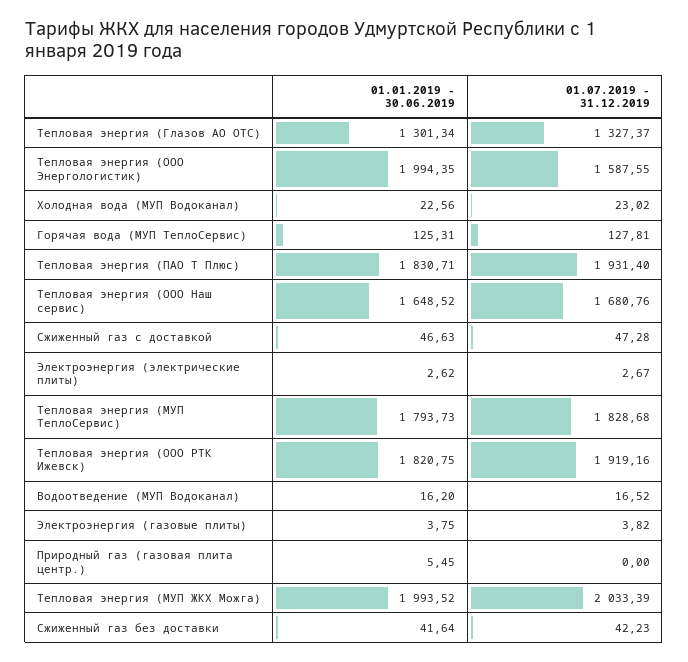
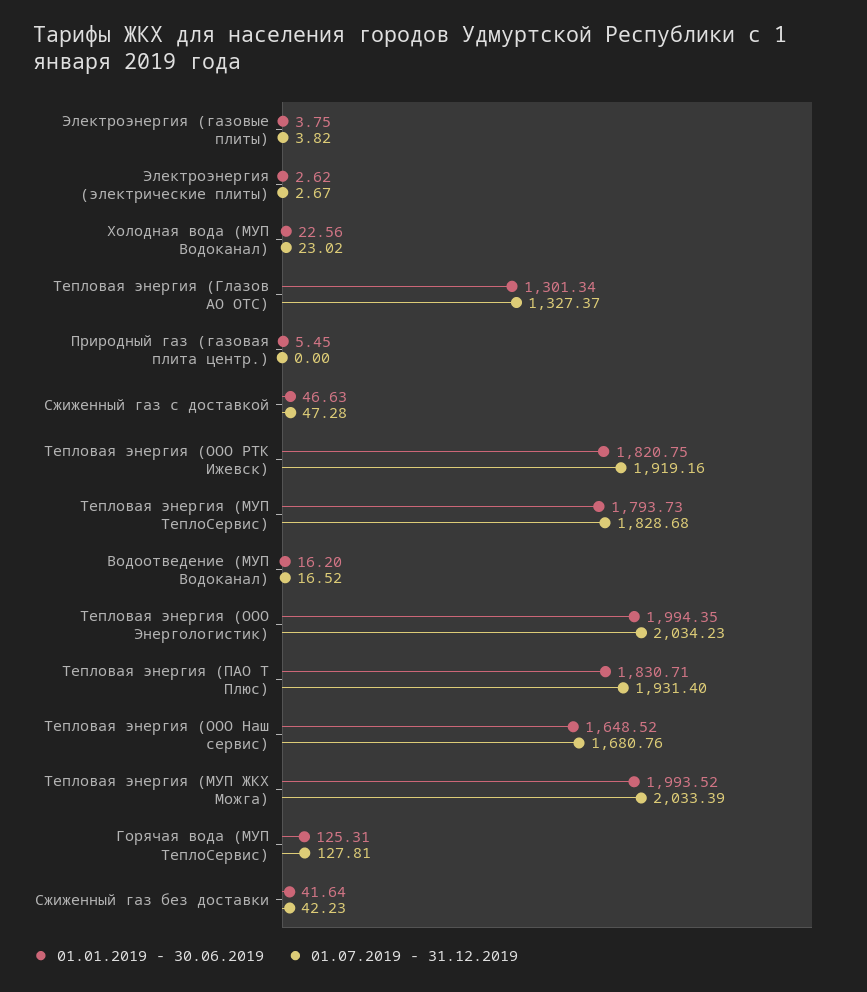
  {
    "01.01.2019 - 30.06.2019": {
      "Тепловая энергия (Глазов АО ОТС)": 1301.34,
      "Тепловая энергия (ООО Энергологистик)": 1994.35,
      "Холодная вода (МУП Водоканал)": 22.56,
      "Горячая вода (МУП ТеплоСервис)": 125.31,
      "Тепловая энергия (ПАО Т Плюс)": 1830.71,
      "Тепловая энергия (ООО Наш сервис)": 1648.52,
      "Сжиженный газ с доставкой": 46.63,
      "Электроэнергия (электрические плиты)": 2.62,
      "Тепловая энергия (МУП ТеплоСервис)": 1793.73,
      "Тепловая энергия (ООО РТК Ижевск)": 1820.75,
      "Водоотведение (МУП Водоканал)": 16.2,
      "Электроэнергия (газовые плиты)": 3.75,
      "Природный газ (газовая плита центр.)": 5.45,
      "Тепловая энергия (МУП ЖКХ Можга)": 1993.52,
      "Сжиженный газ без доставки": 41.64
    },
    "01.07.2019 - 31.12.2019": {
      "Тепловая энергия (Глазов АО ОТС)": 1327.37,
-     "Тепловая энергия (ООО Энергологистик)": 1587.55,
+     "Тепловая энергия (ООО Энергологистик)": 2034.23,
      "Холодная вода (МУП Водоканал)": 23.02,
      "Горячая вода (МУП ТеплоСервис)": 127.81,
      "Тепловая энергия (ПАО Т Плюс)": 1931.4,
      "Тепловая энергия (ООО Наш сервис)": 1680.76,
      "Сжиженный газ с доставкой": 47.28,
      "Электроэнергия (электрические плиты)": 2.67,
      "Тепловая энергия (МУП ТеплоСервис)": 1828.68,
      "Тепловая энергия (ООО РТК Ижевск)": 1919.16,
      "Водоотведение (МУП Водоканал)": 16.52,
      "Электроэнергия (газовые плиты)": 3.82,
      "Природный газ (газовая плита центр.)": 0,
      "Тепловая энергия (МУП ЖКХ Можга)": 2033.39,
      "Сжиженный газ без доставки": 42.23
    }
  }

